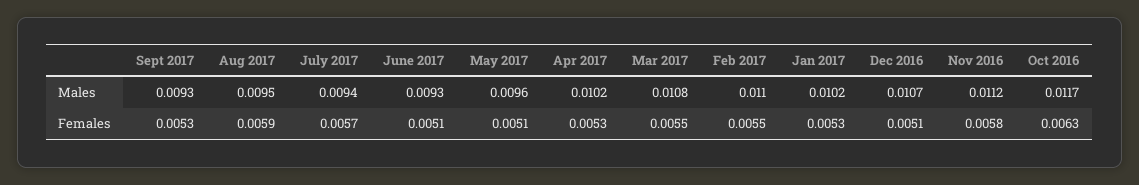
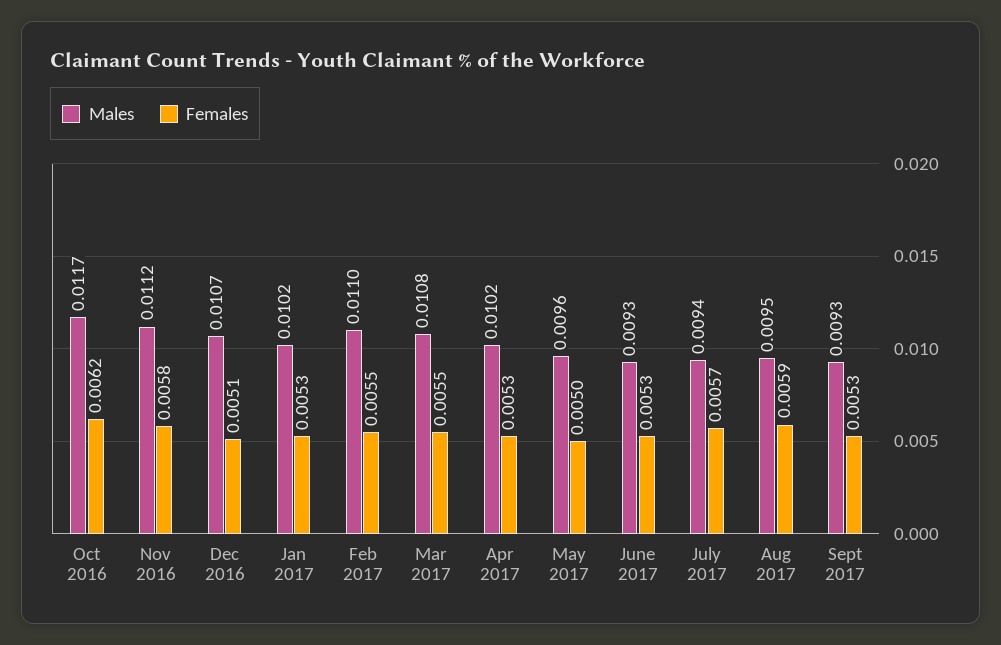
  {
    "Males": {
      "Sept 2017": 0.0093,
      "Aug 2017": 0.0095,
      "July 2017": 0.0094,
      "June 2017": 0.0093,
      "May 2017": 0.0096,
      "Apr 2017": 0.0102,
      "Mar 2017": 0.0108,
      "Feb 2017": 0.011,
      "Jan 2017": 0.0102,
      "Dec 2016": 0.0107,
      "Nov 2016": 0.0112,
      "Oct 2016": 0.0117
    },
    "Females": {
      "Sept 2017": 0.0053,
      "Aug 2017": 0.0059,
      "July 2017": 0.0057,
-     "June 2017": 0.0051,
+     "June 2017": 0.0053,
-     "May 2017": 0.0051,
+     "May 2017": 0.005,
      "Apr 2017": 0.0053,
      "Mar 2017": 0.0055,
      "Feb 2017": 0.0055,
      "Jan 2017": 0.0053,
      "Dec 2016": 0.0051,
      "Nov 2016": 0.0058,
-     "Oct 2016": 0.0063
+     "Oct 2016": 0.0062
    }
  }

